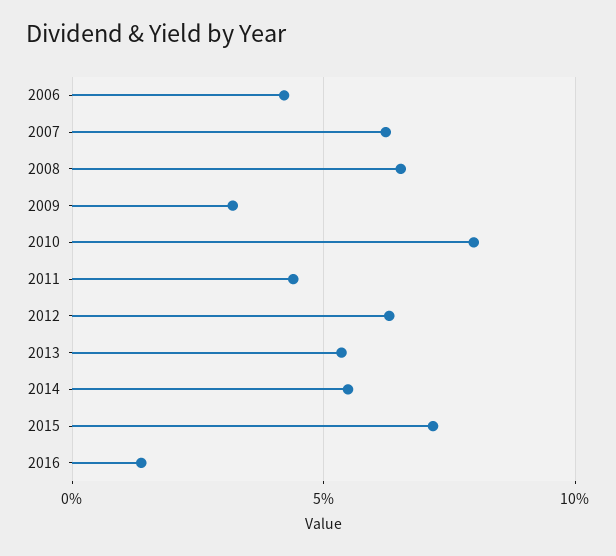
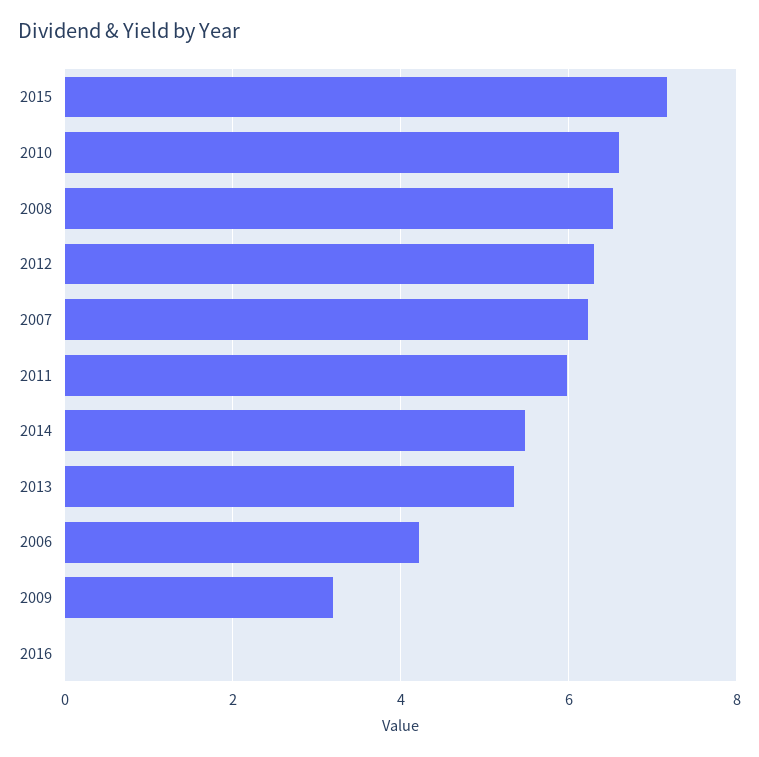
  {
    "2006": 4.2,
    "2007": 6.2,
    "2008": 6.6,
    "2009": 3.2,
-   "2010": 8,
+   "2010": 6.6,
-   "2011": 4.5,
+   "2011": 6,
    "2012": 6.4,
    "2013": 5.4,
    "2014": 5.4,
    "2015": 7.2,
-   "2016": 1.5
+   "2016": 0
  }

